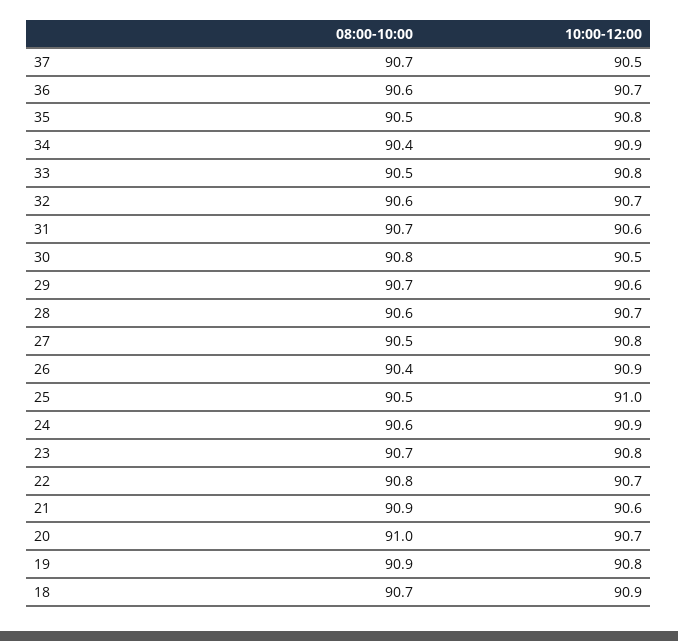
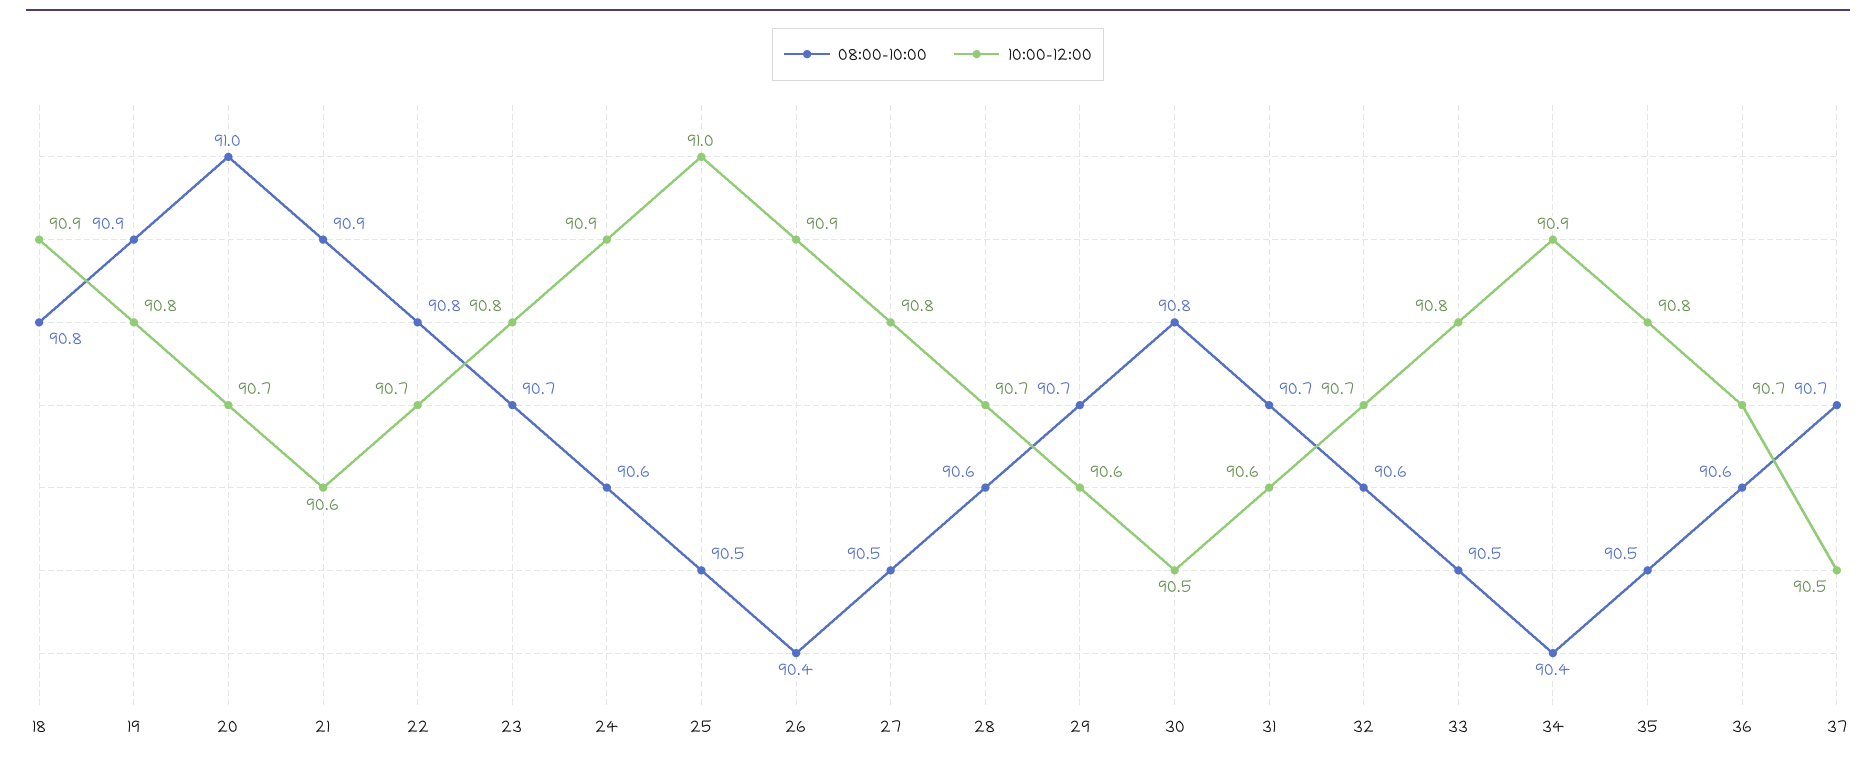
  {
    "08:00-10:00": {
      "37": 90.7,
      "36": 90.6,
      "35": 90.5,
      "34": 90.4,
      "33": 90.5,
      "32": 90.6,
      "31": 90.7,
      "30": 90.8,
      "29": 90.7,
      "28": 90.6,
      "27": 90.5,
      "26": 90.4,
      "25": 90.5,
      "24": 90.6,
      "23": 90.7,
      "22": 90.8,
      "21": 90.9,
      "20": 91,
      "19": 90.9,
-     "18": 90.7
+     "18": 90.8
    },
    "10:00-12:00": {
      "37": 90.5,
      "36": 90.7,
      "35": 90.8,
      "34": 90.9,
      "33": 90.8,
      "32": 90.7,
      "31": 90.6,
      "30": 90.5,
      "29": 90.6,
      "28": 90.7,
      "27": 90.8,
      "26": 90.9,
      "25": 91,
      "24": 90.9,
      "23": 90.8,
      "22": 90.7,
      "21": 90.6,
      "20": 90.7,
      "19": 90.8,
      "18": 90.9
    }
  }

